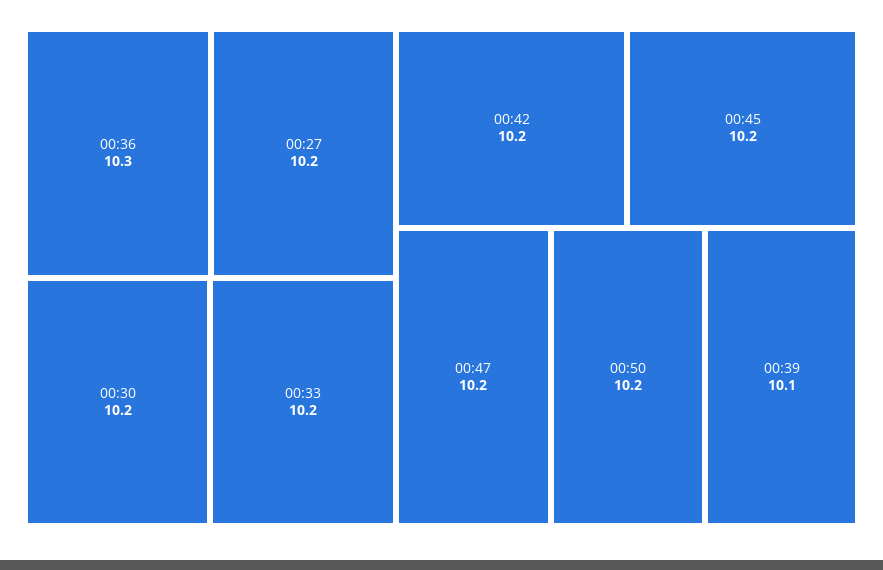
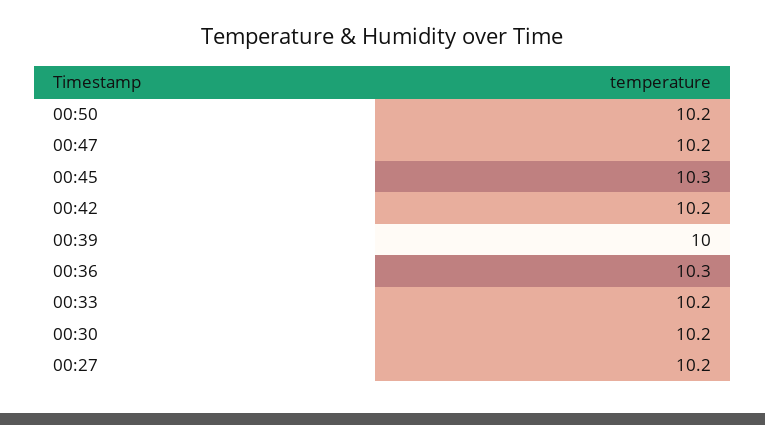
  {
    "00:36": 10.3,
    "00:27": 10.2,
    "00:30": 10.2,
    "00:33": 10.2,
    "00:42": 10.2,
-   "00:45": 10.2,
+   "00:45": 10.3,
    "00:47": 10.2,
    "00:50": 10.2,
-   "00:39": 10.1
+   "00:39": 10
  }

